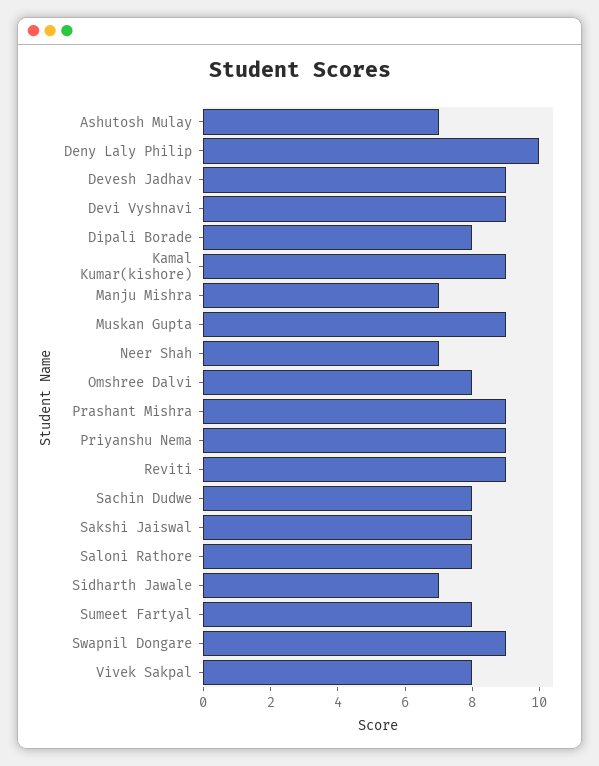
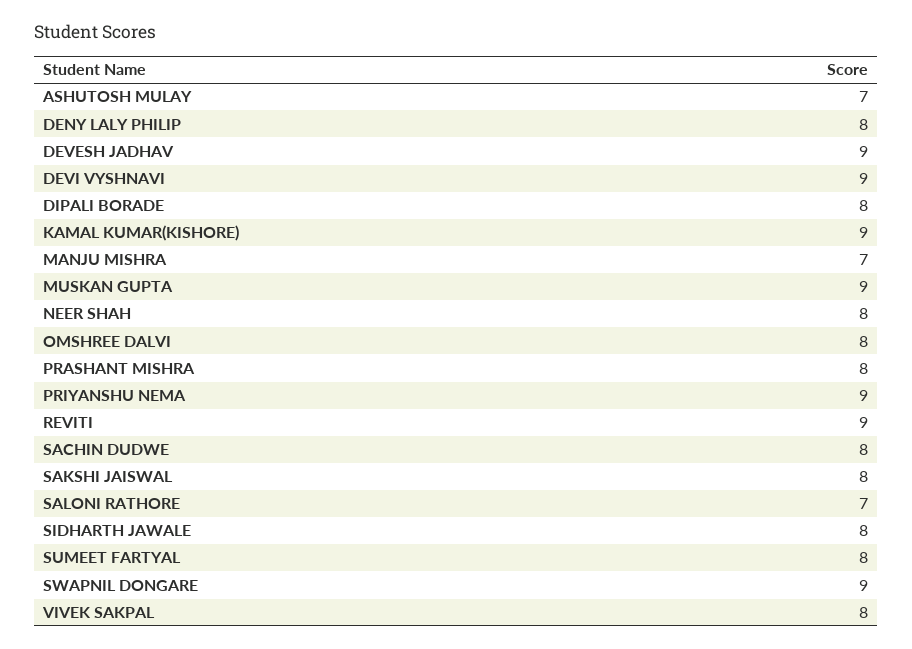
  {
    "Ashutosh Mulay": 7,
-   "Deny Laly Philip": 10,
+   "Deny Laly Philip": 8,
    "Devesh Jadhav": 9,
    "Devi Vyshnavi": 9,
    "Dipali Borade": 8,
    "Kamal Kumar(kishore)": 9,
    "Manju Mishra": 7,
    "Muskan Gupta": 9,
-   "Neer Shah": 7,
+   "Neer Shah": 8,
    "Omshree Dalvi": 8,
-   "Prashant Mishra": 9,
+   "Prashant Mishra": 8,
    "Priyanshu Nema": 9,
    "Reviti": 9,
    "Sachin Dudwe": 8,
    "Sakshi Jaiswal": 8,
-   "Saloni Rathore": 8,
+   "Saloni Rathore": 7,
-   "Sidharth Jawale": 7,
+   "Sidharth Jawale": 8,
    "Sumeet Fartyal": 8,
    "Swapnil Dongare": 9,
    "Vivek Sakpal": 8
  }

